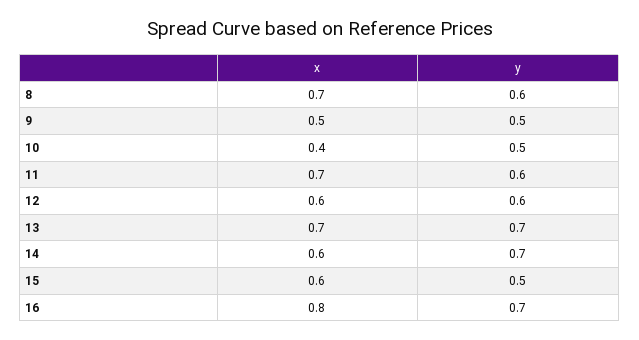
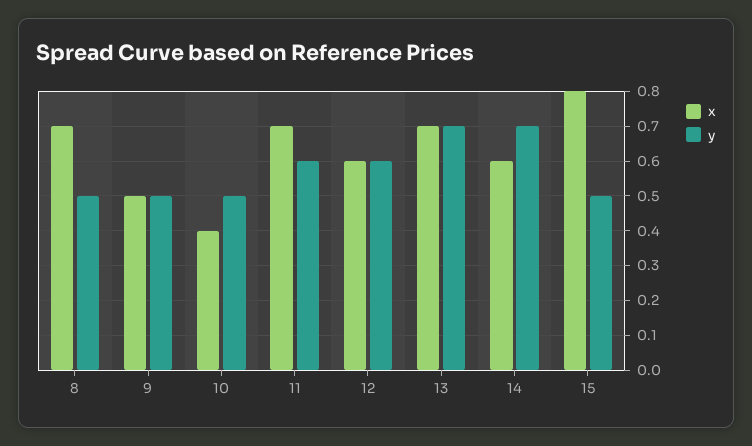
  {
    "x": {
      "8": 0.7,
      "9": 0.5,
      "10": 0.4,
      "11": 0.7,
      "12": 0.6,
      "13": 0.7,
      "14": 0.6,
-     "15": 0.6,
+     "15": 0.8
-     "16": 0.8
    },
    "y": {
-     "8": 0.6,
+     "8": 0.5,
      "9": 0.5,
      "10": 0.5,
      "11": 0.6,
      "12": 0.6,
      "13": 0.7,
      "14": 0.7,
-     "15": 0.5,
+     "15": 0.5
-     "16": 0.7
    }
  }

